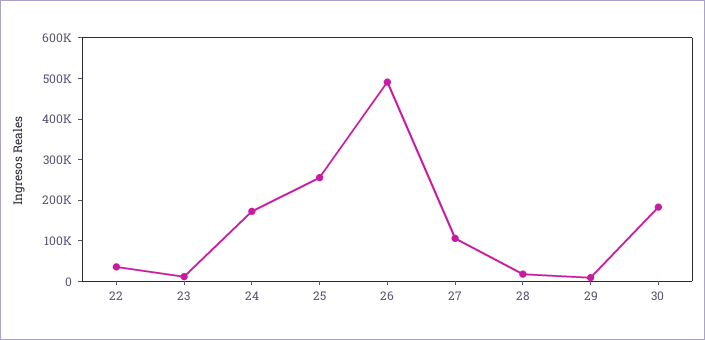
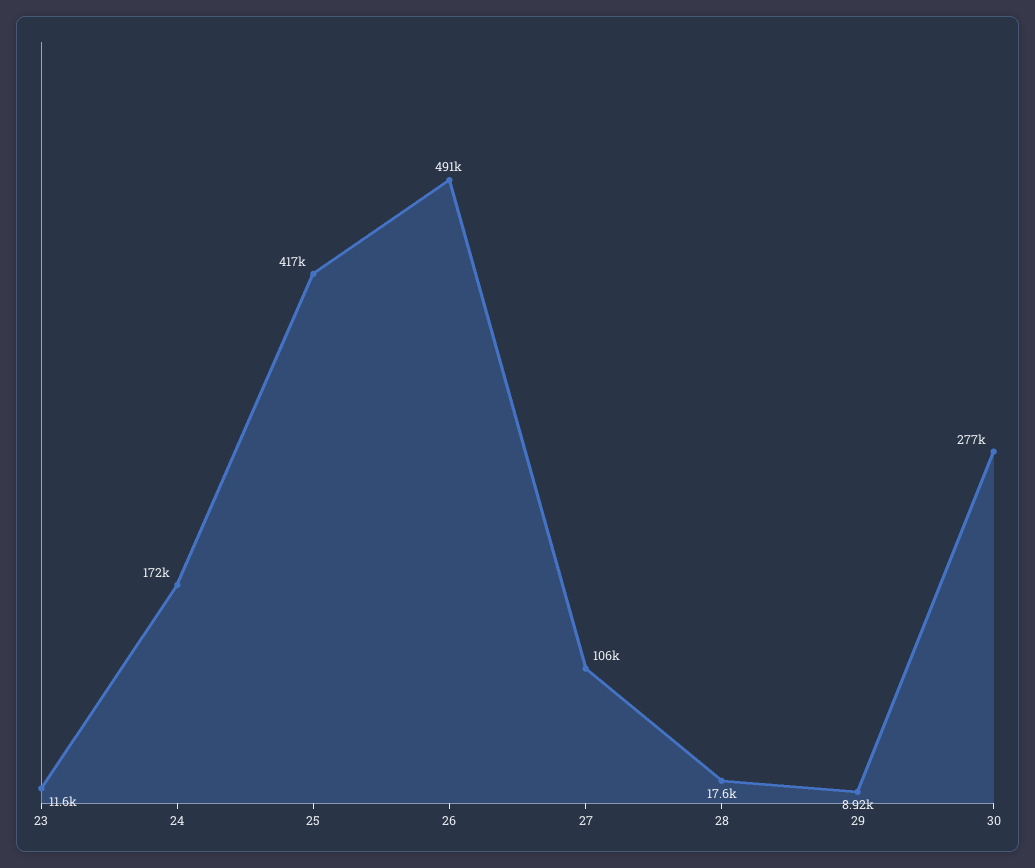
  {
-   "22": 40000,
    "23": 11600,
    "24": 172000,
-   "25": 260000,
+   "25": 417000,
    "26": 491000,
    "27": 106000,
    "28": 17600,
    "29": 8920,
-   "30": 180000
+   "30": 277000
  }

